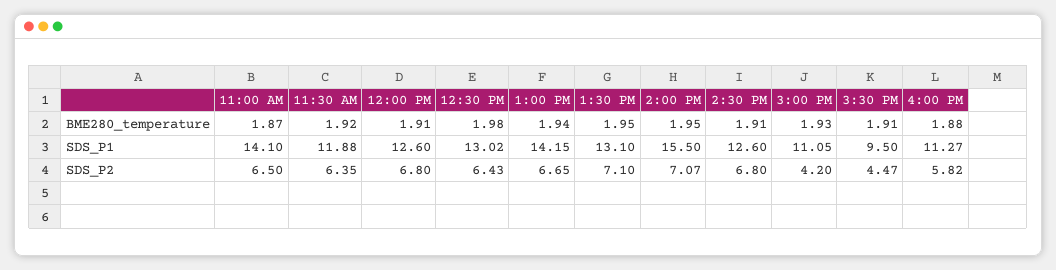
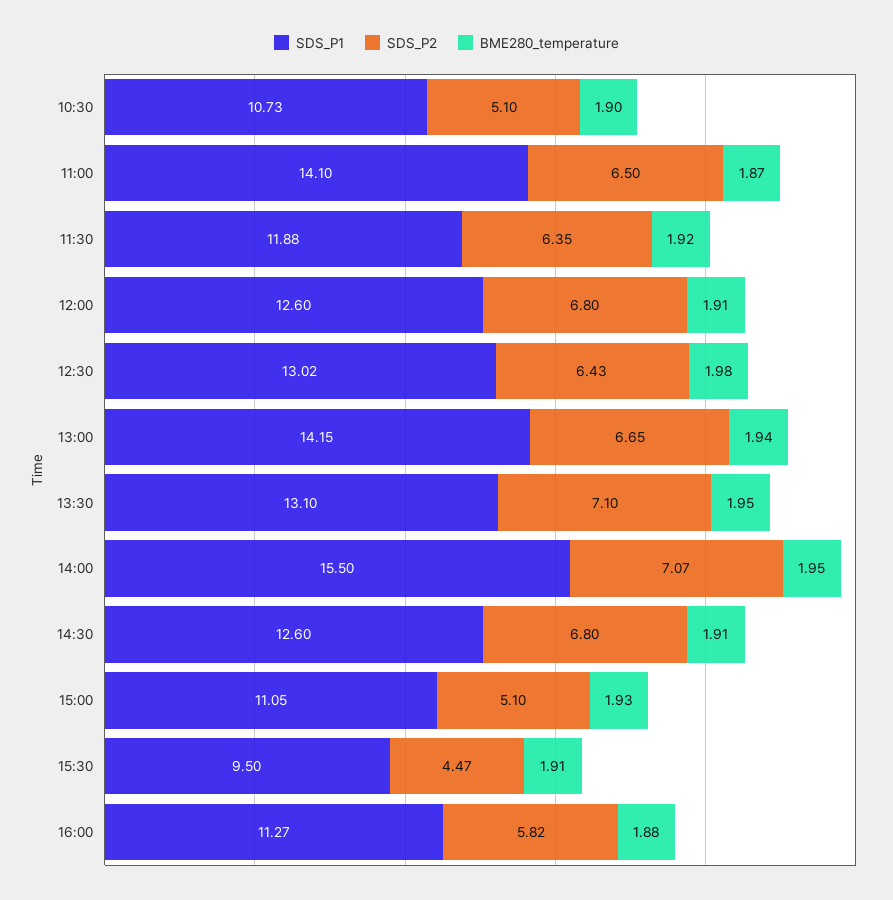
  {
    "BME280_temperature": {
      "11:00 AM": 1.87,
      "11:30 AM": 1.92,
      "12:00 PM": 1.91,
      "12:30 PM": 1.98,
      "1:00 PM": 1.94,
      "1:30 PM": 1.95,
      "2:00 PM": 1.95,
      "2:30 PM": 1.91,
      "3:00 PM": 1.93,
      "3:30 PM": 1.91,
-     "4:00 PM": 1.88
+     "4:00 PM": 1.88,
+     "10:30": 1.9
    },
    "SDS_P1": {
      "11:00 AM": 14.1,
      "11:30 AM": 11.88,
      "12:00 PM": 12.6,
      "12:30 PM": 13.02,
      "1:00 PM": 14.15,
      "1:30 PM": 13.1,
      "2:00 PM": 15.5,
      "2:30 PM": 12.6,
      "3:00 PM": 11.05,
      "3:30 PM": 9.5,
-     "4:00 PM": 11.27
+     "4:00 PM": 11.27,
+     "10:30": 10.73
    },
    "SDS_P2": {
      "11:00 AM": 6.5,
      "11:30 AM": 6.35,
      "12:00 PM": 6.8,
      "12:30 PM": 6.43,
      "1:00 PM": 6.65,
      "1:30 PM": 7.1,
      "2:00 PM": 7.07,
      "2:30 PM": 6.8,
-     "3:00 PM": 4.2,
+     "3:00 PM": 5.1,
      "3:30 PM": 4.47,
-     "4:00 PM": 5.82
+     "4:00 PM": 5.82,
+     "10:30": 5.1
    }
  }

